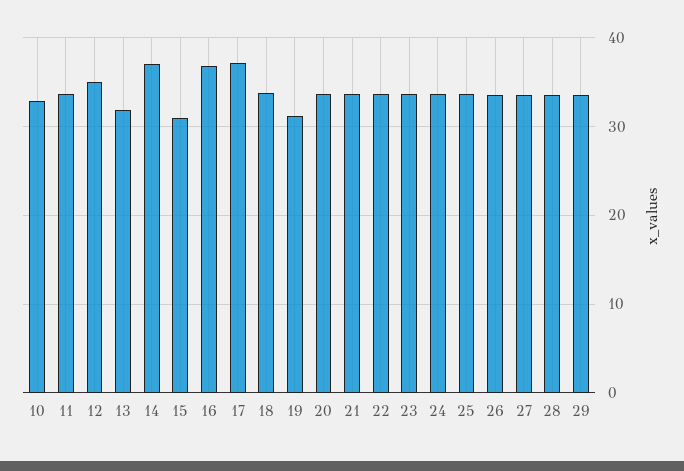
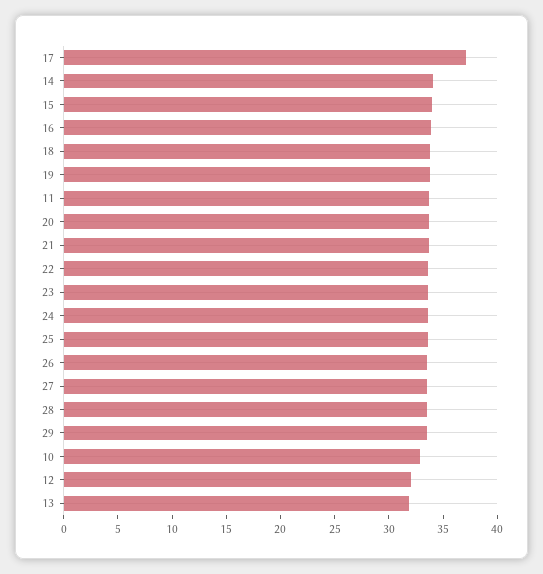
  {
    "10": 33,
    "11": 34,
-   "12": 35,
+   "12": 32,
    "13": 32,
-   "14": 37,
+   "14": 34,
-   "15": 31,
+   "15": 34,
-   "16": 37,
+   "16": 34,
    "17": 37,
    "18": 34,
-   "19": 31,
+   "19": 34,
    "20": 34,
    "21": 34,
    "22": 34,
    "23": 34,
    "24": 34,
    "25": 34,
    "26": 34,
    "27": 34,
    "28": 34,
    "29": 34
  }

